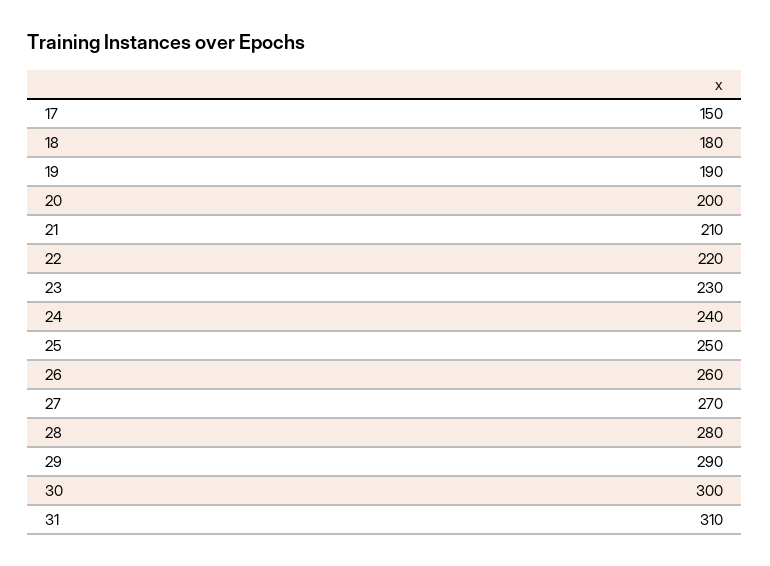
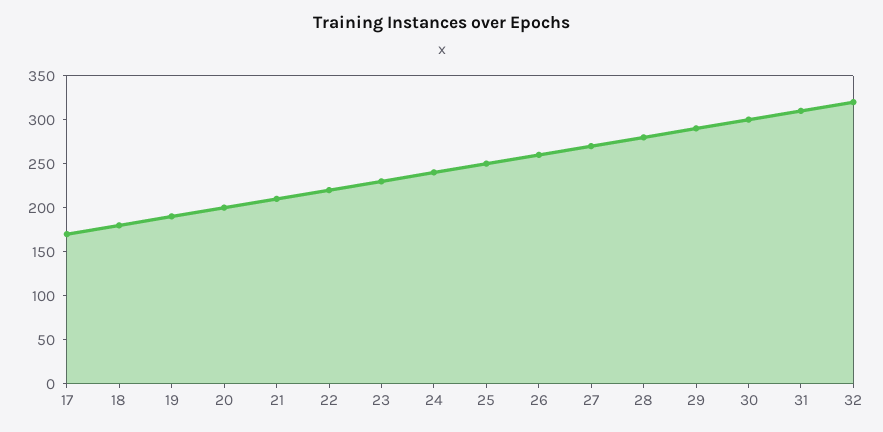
  {
-   "17": 150,
+   "17": 170,
    "18": 180,
    "19": 190,
    "20": 200,
    "21": 210,
    "22": 220,
    "23": 230,
    "24": 240,
    "25": 250,
    "26": 260,
    "27": 270,
    "28": 280,
    "29": 290,
    "30": 300,
-   "31": 310
+   "31": 310,
+   "32": 320
  }

